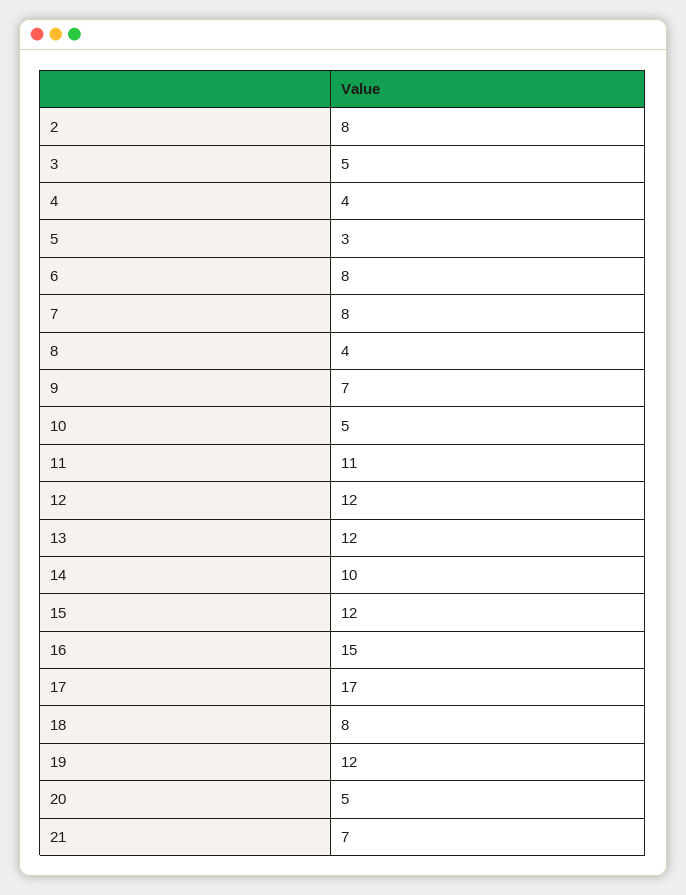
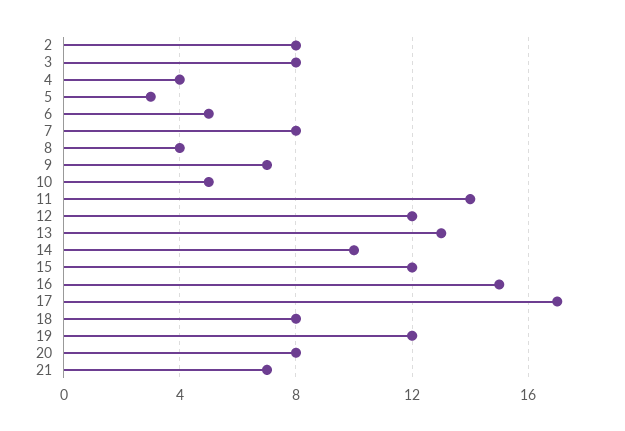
  {
    "2": 8,
-   "3": 5,
+   "3": 8,
    "4": 4,
    "5": 3,
-   "6": 8,
+   "6": 5,
    "7": 8,
    "8": 4,
    "9": 7,
    "10": 5,
-   "11": 11,
+   "11": 14,
    "12": 12,
-   "13": 12,
+   "13": 13,
    "14": 10,
    "15": 12,
    "16": 15,
    "17": 17,
    "18": 8,
    "19": 12,
-   "20": 5,
+   "20": 8,
    "21": 7
  }

